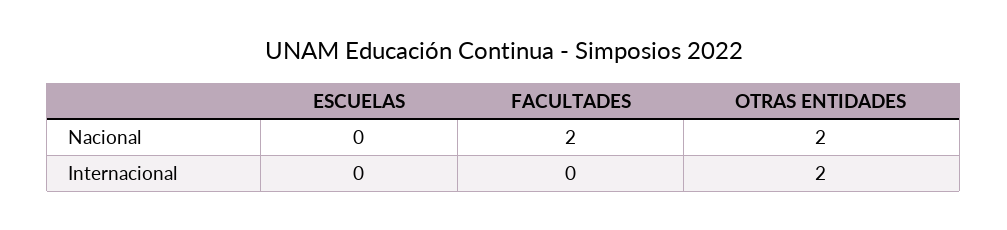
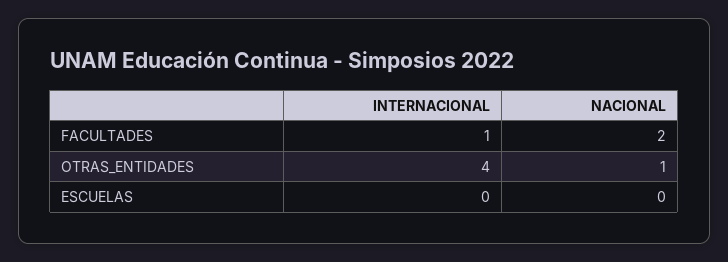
  {
    "ESCUELAS": {
      "Nacional": 0,
      "Internacional": 0
    },
    "FACULTADES": {
      "Nacional": 2,
-     "Internacional": 0
+     "Internacional": 1
    },
    "OTRAS ENTIDADES": {
-     "Nacional": 2,
+     "Nacional": 1,
-     "Internacional": 2
+     "Internacional": 4
    }
  }

